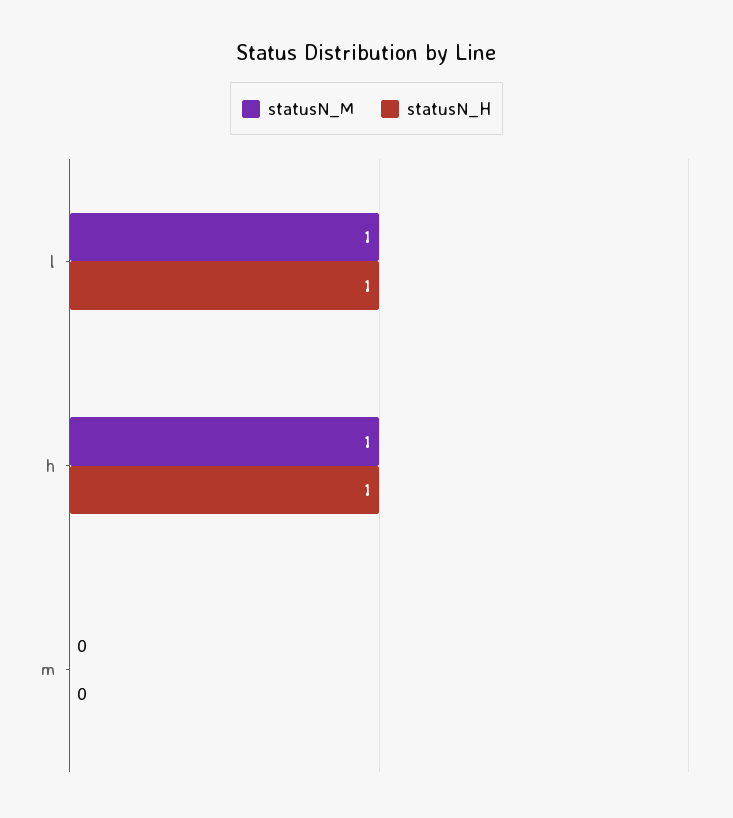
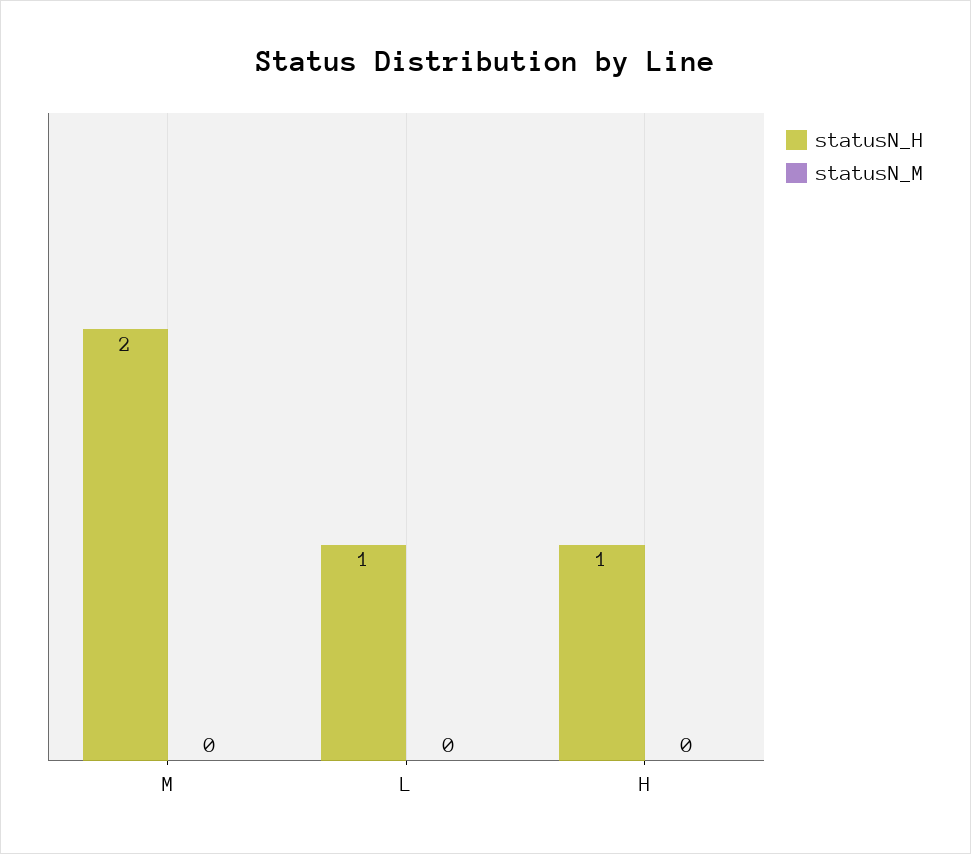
  {
    "statusN_M": {
-     "l": 1,
+     "l": 0,
-     "h": 1,
+     "h": 0,
      "m": 0
    },
    "statusN_H": {
      "l": 1,
      "h": 1,
-     "m": 0
+     "m": 2
    }
  }

